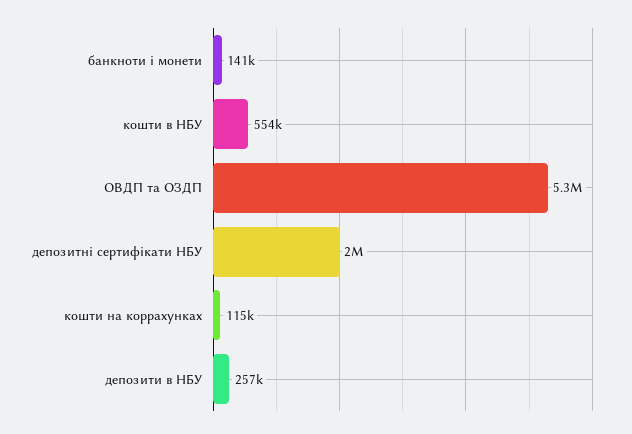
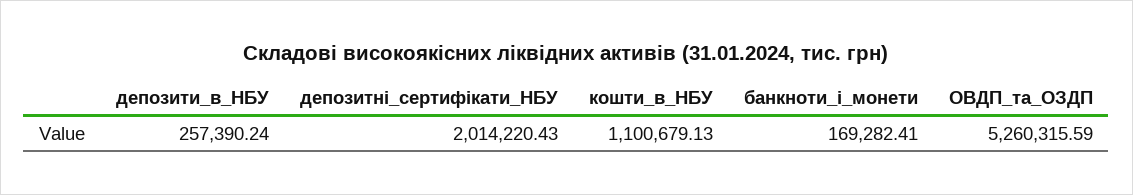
  {
-   "банкноти і монети": 141000,
+   "банкноти і монети": 169282.41,
-   "кошти в НБУ": 554000,
+   "кошти в НБУ": 1100679.13,
    "ОВДП та ОЗДП": 5260315.59,
    "депозитні сертифікати НБУ": 2014220.43,
-   "кошти на коррахунках": 115000,
    "депозити в НБУ": 257390.24
  }

